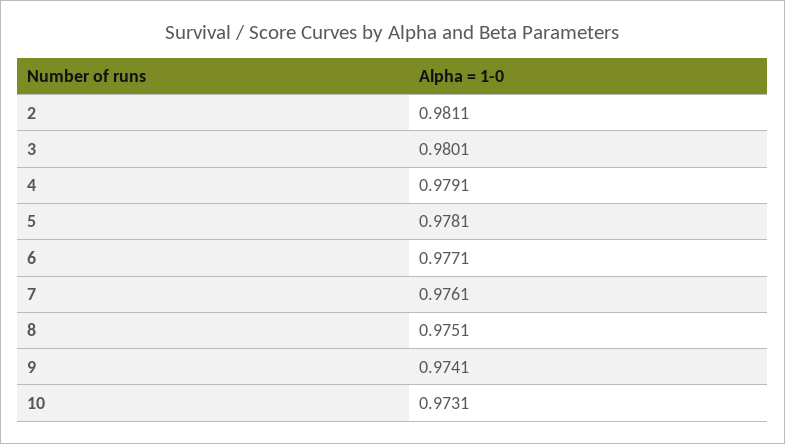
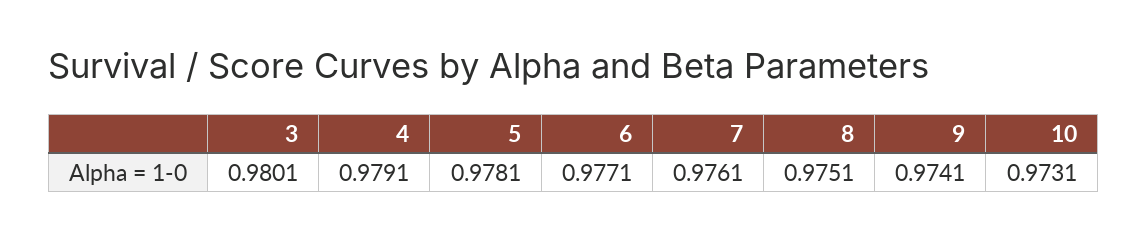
  {
-   "2": 0.9811,
    "3": 0.9801,
    "4": 0.9791,
    "5": 0.9781,
    "6": 0.9771,
    "7": 0.9761,
    "8": 0.9751,
    "9": 0.9741,
    "10": 0.9731
  }

